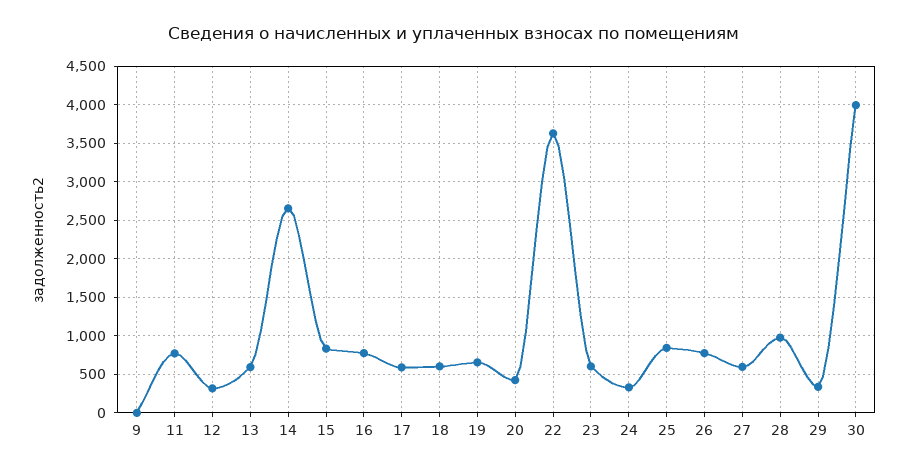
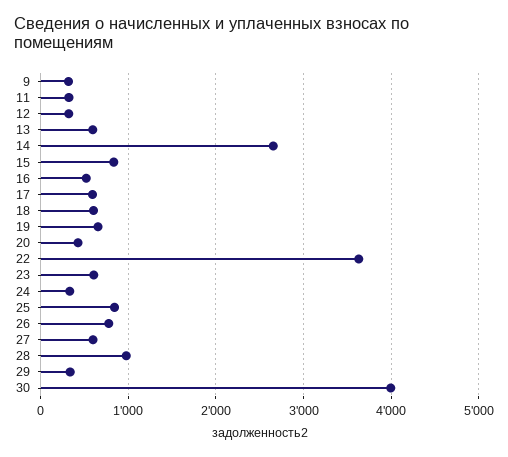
  {
-   "9": 0,
+   "9": 300,
-   "11": 800,
+   "11": 300,
    "12": 300,
    "13": 600,
    "14": 2700,
    "15": 800,
-   "16": 800,
+   "16": 500,
    "17": 600,
    "18": 600,
    "19": 700,
    "20": 400,
    "22": 3600,
    "23": 600,
    "24": 300,
    "25": 800,
    "26": 800,
    "27": 600,
    "28": 1000,
    "29": 300,
    "30": 4000
  }

